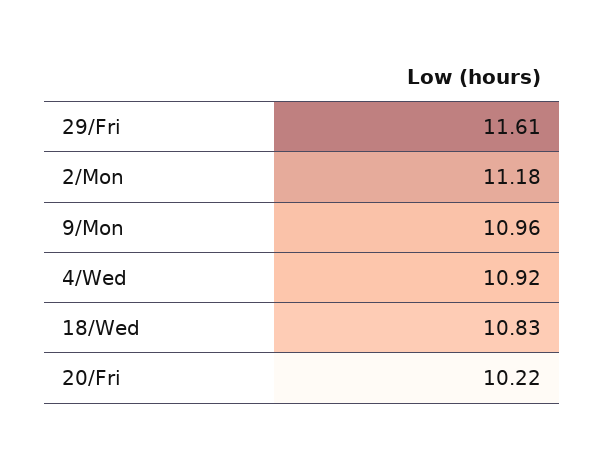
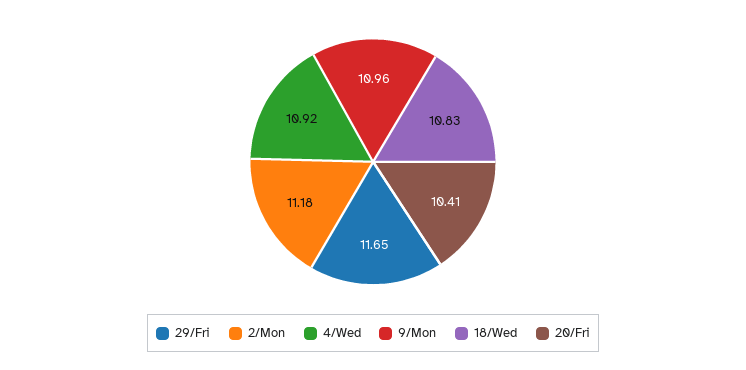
  {
-   "29/Fri": 11.61,
+   "29/Fri": 11.65,
    "2/Mon": 11.18,
    "9/Mon": 10.96,
    "4/Wed": 10.92,
    "18/Wed": 10.83,
-   "20/Fri": 10.22
+   "20/Fri": 10.41
  }

